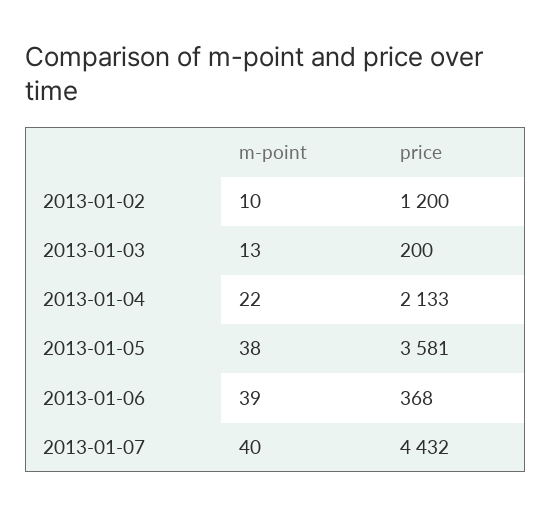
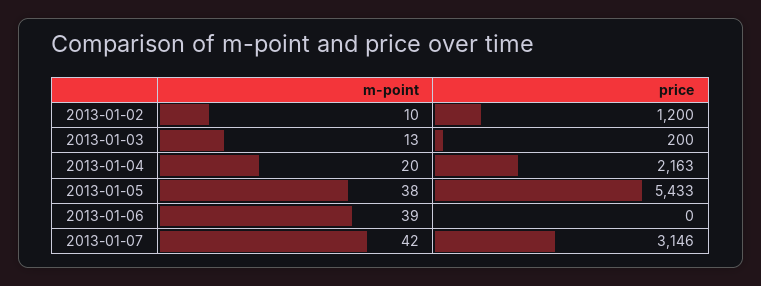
  {
    "m-point": {
      "2013-01-02": 10,
      "2013-01-03": 13,
-     "2013-01-04": 22,
+     "2013-01-04": 20,
      "2013-01-05": 38,
      "2013-01-06": 39,
-     "2013-01-07": 40
+     "2013-01-07": 42
    },
    "price": {
      "2013-01-02": 1200,
      "2013-01-03": 200,
-     "2013-01-04": 2133,
+     "2013-01-04": 2163,
-     "2013-01-05": 3581,
+     "2013-01-05": 5433,
-     "2013-01-06": 368,
+     "2013-01-06": 0,
-     "2013-01-07": 4432
+     "2013-01-07": 3146
    }
  }

